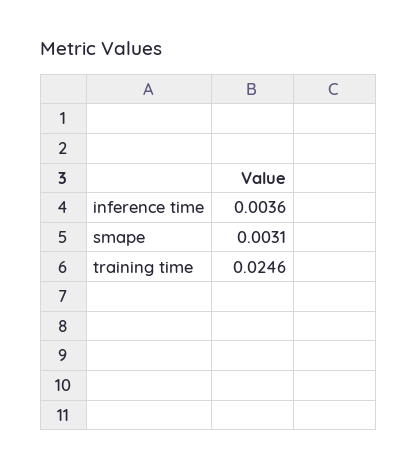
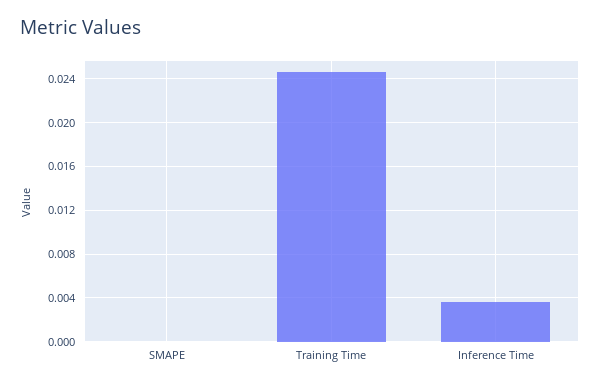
  {
    "inference time": 0.0036,
-   "smape": 0.0031,
+   "smape": 0,
    "training time": 0.0246
  }

